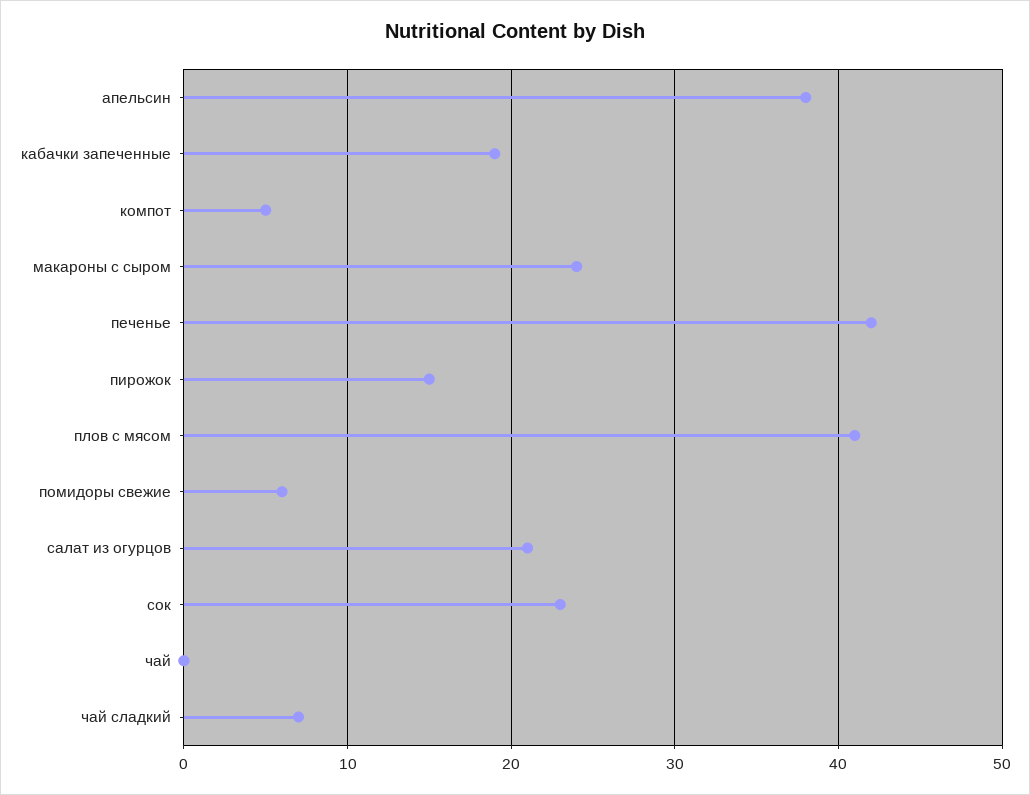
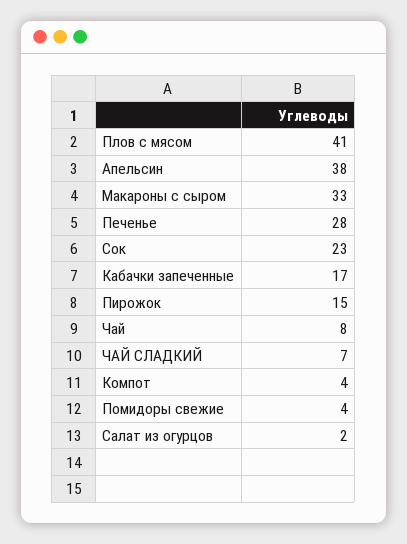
  {
    "апельсин": 38,
-   "кабачки запеченные": 19,
+   "кабачки запеченные": 17,
-   "компот": 5,
+   "компот": 4,
-   "макароны с сыром": 24,
+   "макароны с сыром": 33,
-   "печенье": 42,
+   "печенье": 28,
    "пирожок": 15,
    "плов с мясом": 41,
-   "помидоры свежие": 6,
+   "помидоры свежие": 4,
-   "салат из огурцов": 21,
+   "салат из огурцов": 2,
    "сок": 23,
-   "чай": 0,
+   "чай": 8,
    "чай сладкий": 7
  }

